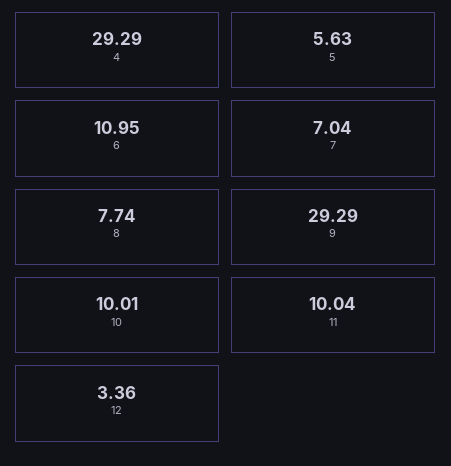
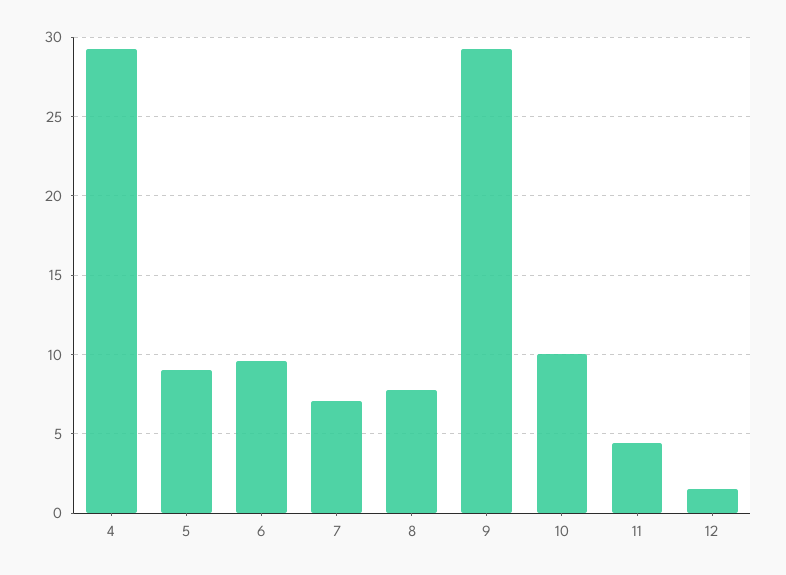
  {
    "4": 29.29,
-   "5": 5.63,
+   "5": 9,
-   "6": 10.95,
+   "6": 9.5,
    "7": 7.04,
    "8": 7.74,
    "9": 29.29,
    "10": 10.01,
-   "11": 10.04,
+   "11": 4.5,
-   "12": 3.36
+   "12": 1.5
  }

